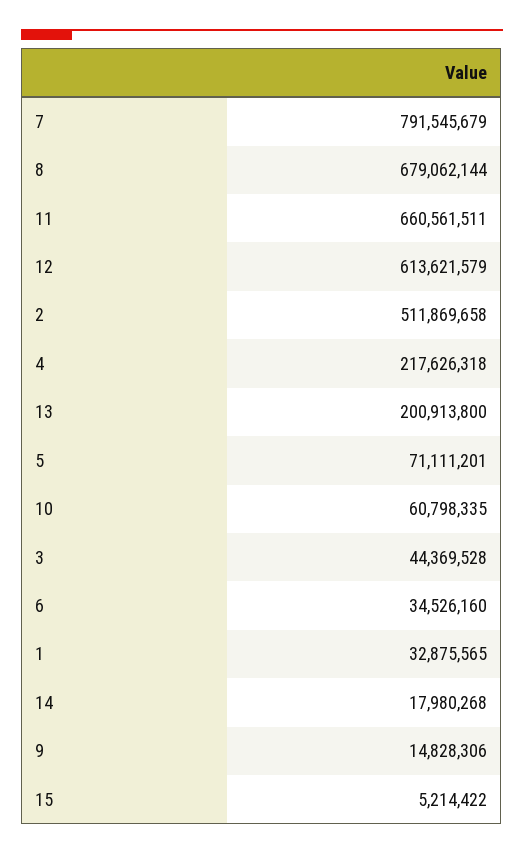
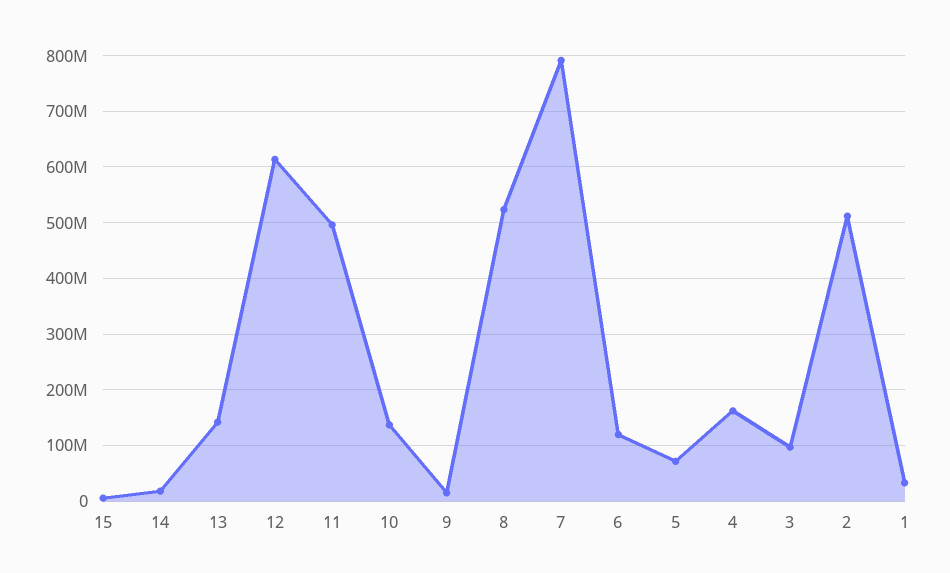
  {
    "7": 791545679,
-   "8": 679062144,
+   "8": 520000000,
-   "11": 660561511,
+   "11": 500000000,
    "12": 613621579,
    "2": 511869658,
-   "4": 217626318,
+   "4": 160000000,
-   "13": 200913800,
+   "13": 140000000,
    "5": 71111201,
-   "10": 60798335,
+   "10": 140000000,
-   "3": 44369528,
+   "3": 100000000,
-   "6": 34526160,
+   "6": 120000000,
    "1": 32875565,
    "14": 17980268,
    "9": 14828306,
    "15": 5214422
  }

